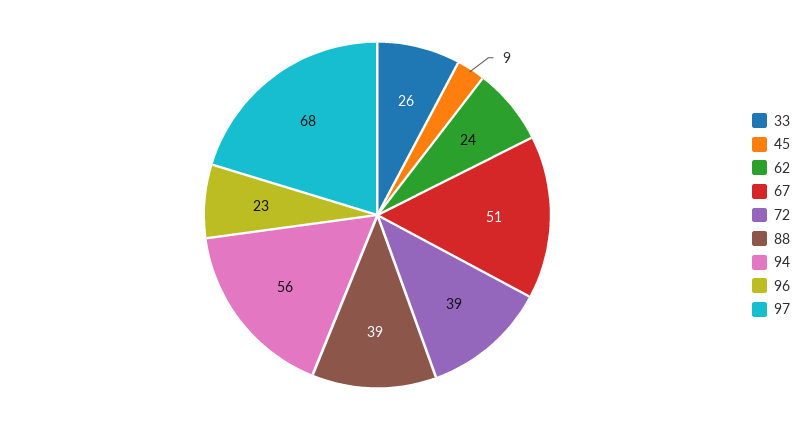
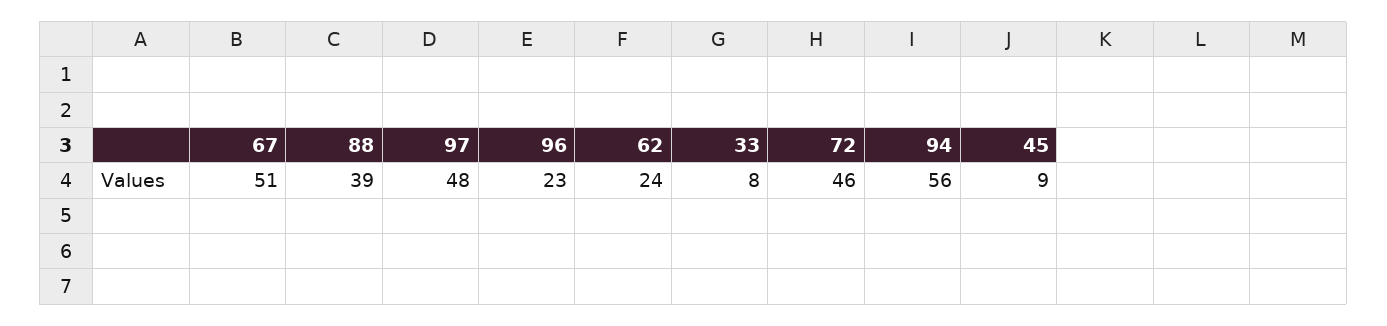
  {
-   "33": 26,
+   "33": 8,
    "45": 9,
    "62": 24,
    "67": 51,
-   "72": 39,
+   "72": 46,
    "88": 39,
    "94": 56,
    "96": 23,
-   "97": 68
+   "97": 48
  }

